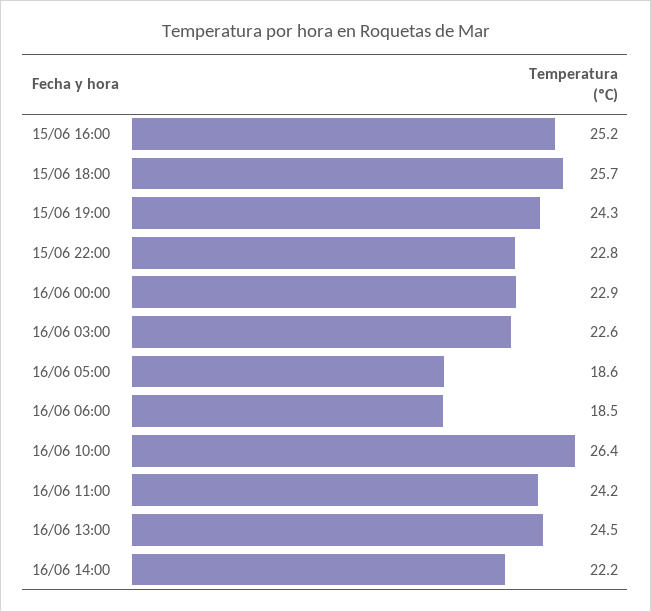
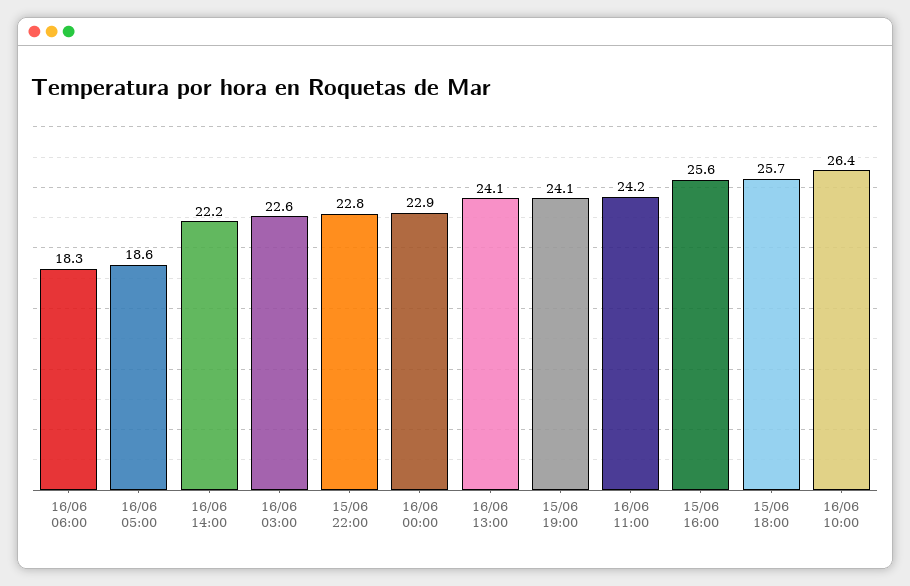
  {
-   "15/06 16:00": 25.2,
+   "15/06 16:00": 25.6,
    "15/06 18:00": 25.7,
-   "15/06 19:00": 24.3,
+   "15/06 19:00": 24.1,
    "15/06 22:00": 22.8,
    "16/06 00:00": 22.9,
    "16/06 03:00": 22.6,
    "16/06 05:00": 18.6,
-   "16/06 06:00": 18.5,
+   "16/06 06:00": 18.3,
    "16/06 10:00": 26.4,
    "16/06 11:00": 24.2,
-   "16/06 13:00": 24.5,
+   "16/06 13:00": 24.1,
    "16/06 14:00": 22.2
  }

